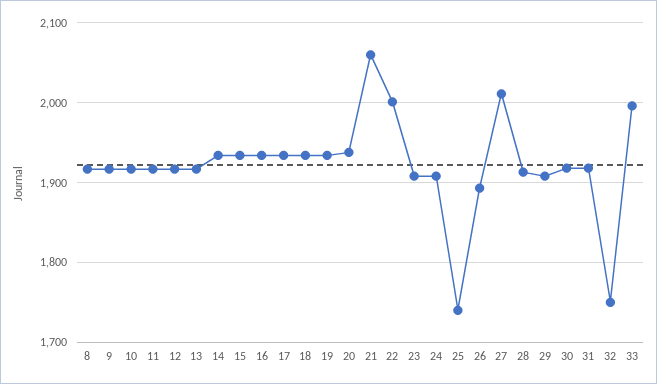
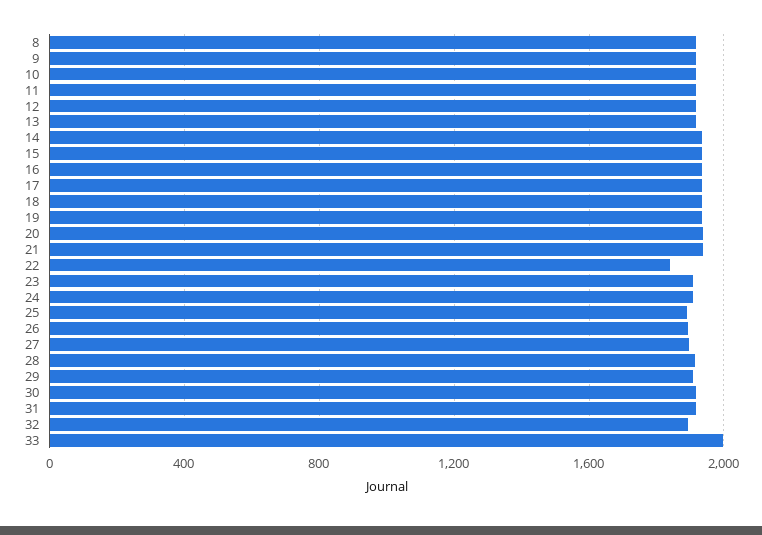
  {
    "8": 1920,
    "9": 1920,
    "10": 1920,
    "11": 1920,
    "12": 1920,
    "13": 1920,
    "14": 1930,
    "15": 1930,
    "16": 1930,
    "17": 1930,
    "18": 1930,
    "19": 1930,
    "20": 1940,
-   "21": 2060,
+   "21": 1950,
-   "22": 2000,
+   "22": 1850,
    "23": 1910,
    "24": 1910,
-   "25": 1740,
+   "25": 1900,
    "26": 1890,
-   "27": 2010,
+   "27": 1900,
    "28": 1910,
    "29": 1910,
    "30": 1920,
    "31": 1920,
-   "32": 1750,
+   "32": 1900,
    "33": 2000
  }

